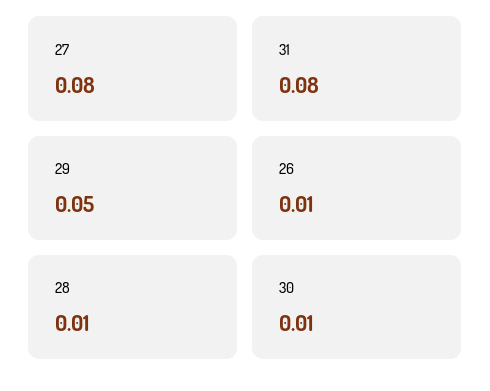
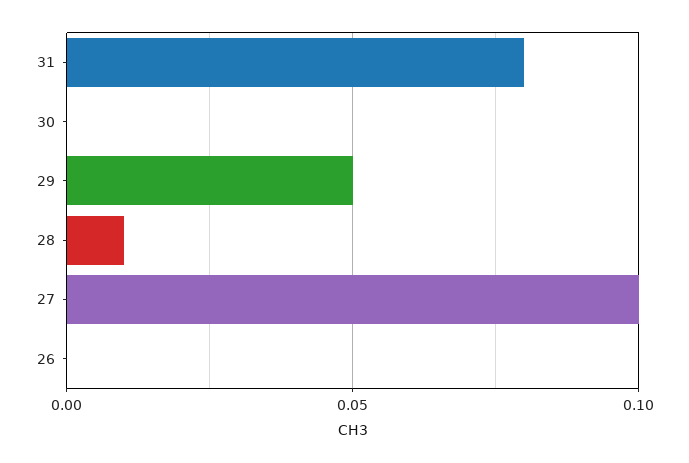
  {
-   "27": 0.08,
+   "27": 0.1,
    "31": 0.08,
    "29": 0.05,
-   "26": 0.01,
+   "26": 0,
    "28": 0.01,
-   "30": 0.01
+   "30": 0
  }

